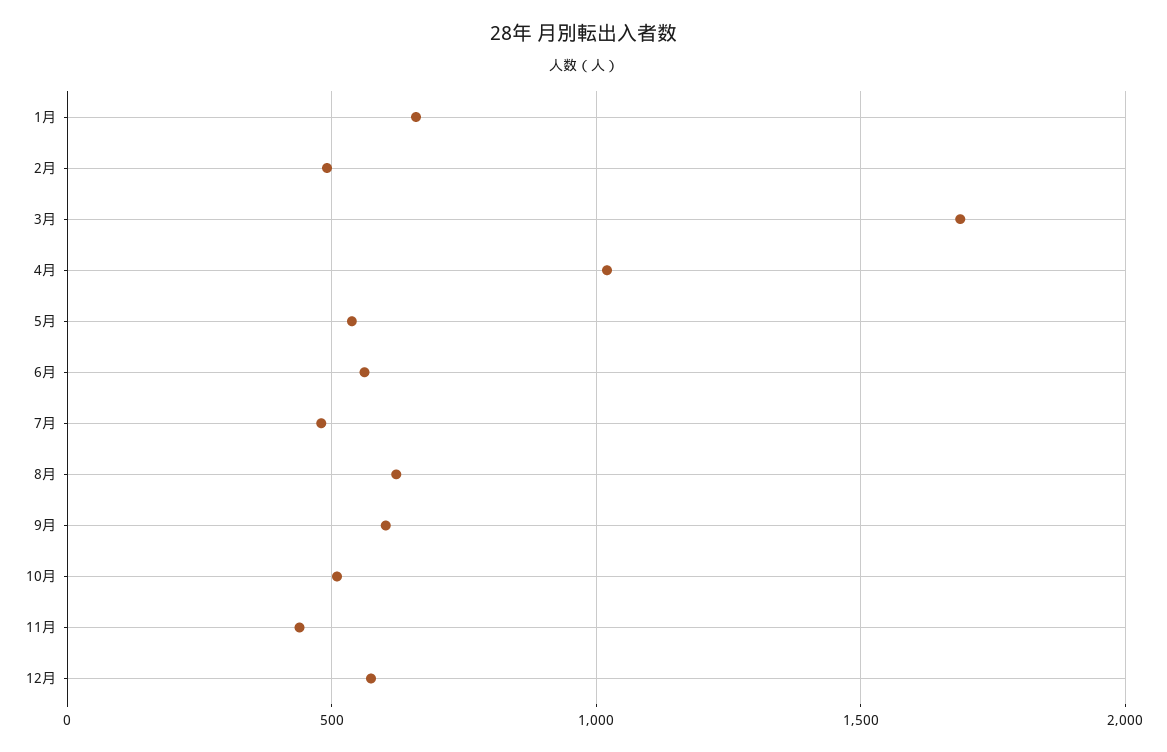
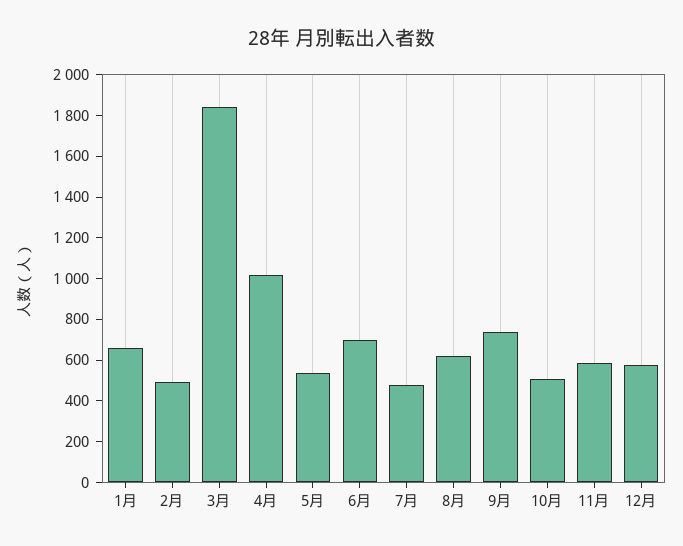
  {
    "1月": 650,
    "2月": 500,
-   "3月": 1700,
+   "3月": 1850,
    "4月": 1000,
    "5月": 550,
-   "6月": 550,
+   "6月": 700,
    "7月": 500,
    "8月": 600,
-   "9月": 600,
+   "9月": 750,
    "10月": 500,
-   "11月": 450,
+   "11月": 600,
    "12月": 550
  }

